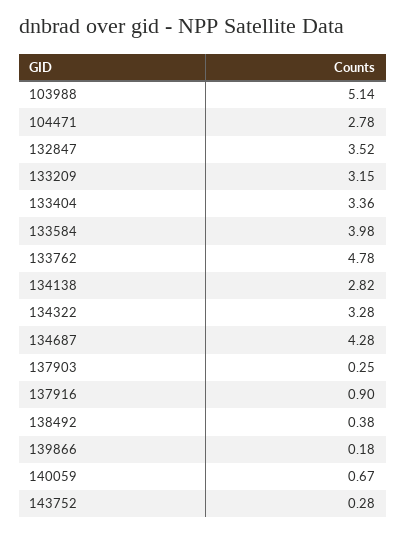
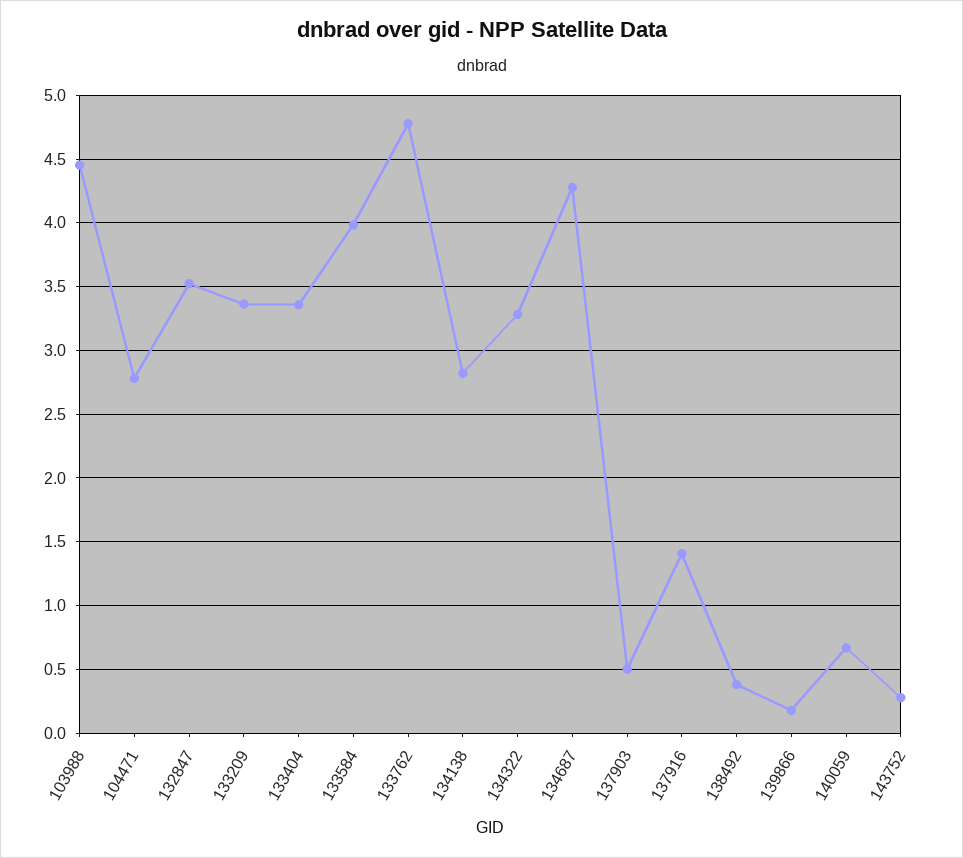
  {
-   "103988": 5.14,
+   "103988": 4.45,
    "104471": 2.78,
    "132847": 3.52,
-   "133209": 3.15,
+   "133209": 3.35,
    "133404": 3.36,
    "133584": 3.98,
    "133762": 4.78,
    "134138": 2.82,
    "134322": 3.28,
    "134687": 4.28,
-   "137903": 0.25,
+   "137903": 0.5,
-   "137916": 0.9,
+   "137916": 1.4,
    "138492": 0.38,
    "139866": 0.18,
    "140059": 0.67,
    "143752": 0.28
  }

